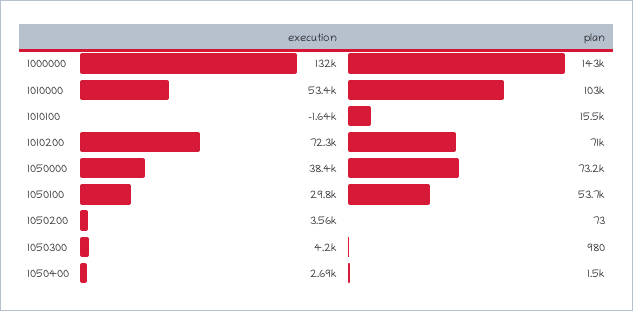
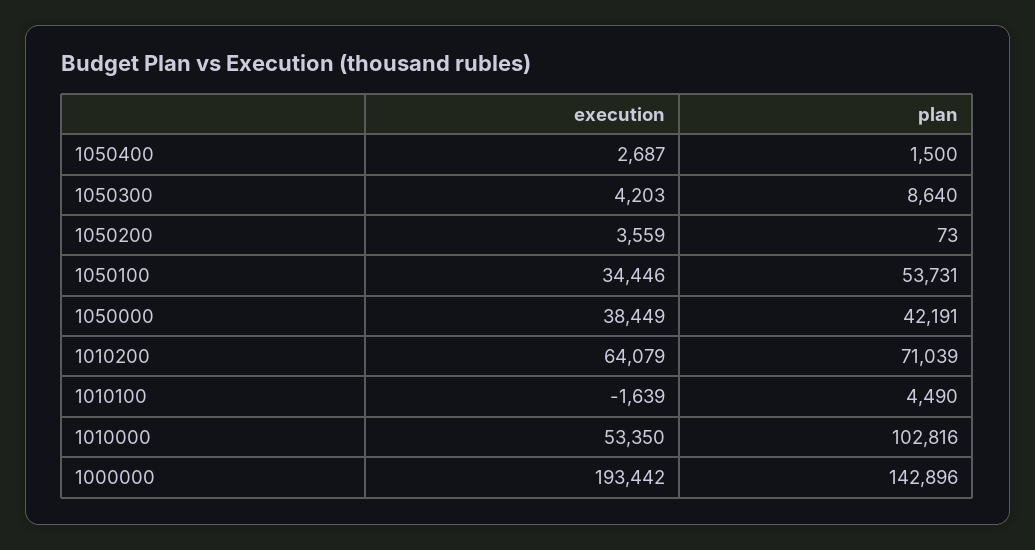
  {
    "execution": {
-     "1000000": 132000,
+     "1000000": 193442,
      "1010000": 53350,
      "1010100": -1639,
-     "1010200": 72300,
+     "1010200": 64079,
      "1050000": 38449,
-     "1050100": 29800,
+     "1050100": 34446,
      "1050200": 3559,
      "1050300": 4203,
      "1050400": 2687
    },
    "plan": {
      "1000000": 142896,
      "1010000": 102816,
-     "1010100": 15500,
+     "1010100": 4490,
      "1010200": 71039,
-     "1050000": 73200,
+     "1050000": 42191,
      "1050100": 53731,
      "1050200": 73,
-     "1050300": 980,
+     "1050300": 8640,
      "1050400": 1500
    }
  }

